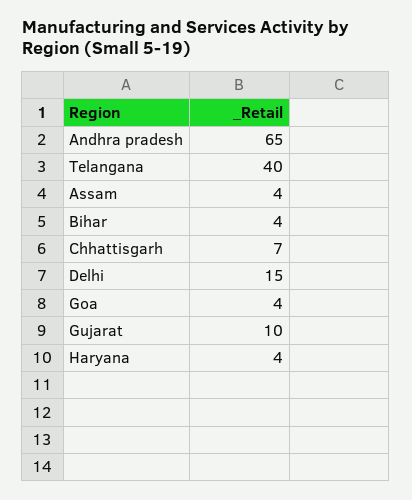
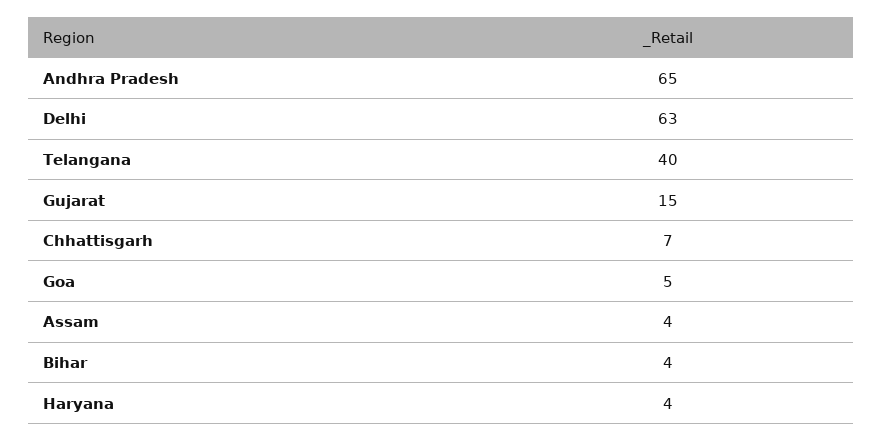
  {
    "Andhra pradesh": 65,
    "Telangana": 40,
    "Assam": 4,
    "Bihar": 4,
    "Chhattisgarh": 7,
-   "Delhi": 15,
+   "Delhi": 63,
-   "Goa": 4,
+   "Goa": 5,
-   "Gujarat": 10,
+   "Gujarat": 15,
    "Haryana": 4
  }

